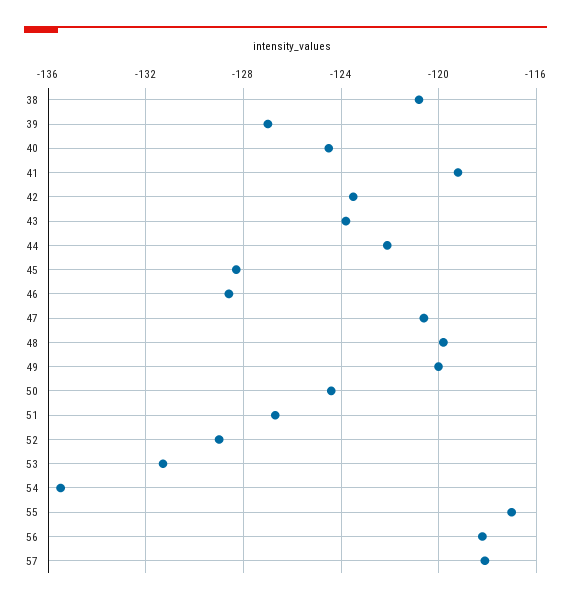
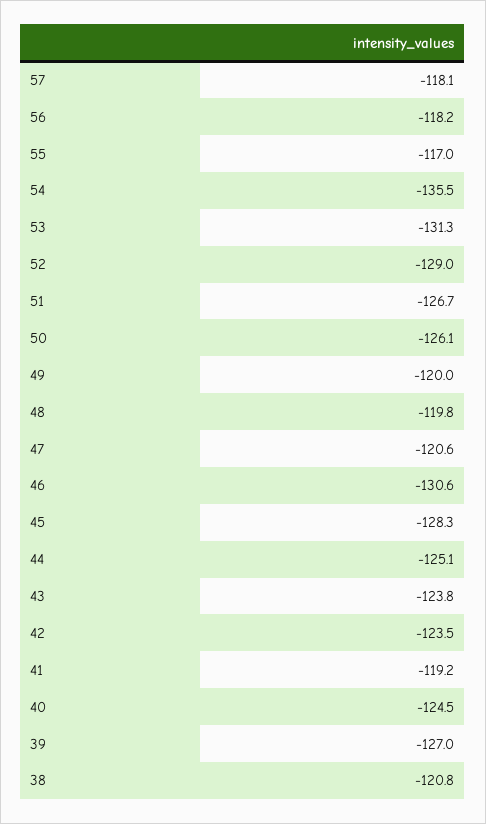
  {
    "38": -120.8,
    "39": -127,
    "40": -124.5,
    "41": -119.2,
    "42": -123.5,
    "43": -123.8,
-   "44": -122,
+   "44": -125.1,
    "45": -128.3,
-   "46": -128.5,
+   "46": -130.6,
    "47": -120.6,
    "48": -119.8,
    "49": -120,
-   "50": -124.5,
+   "50": -126.1,
    "51": -126.7,
    "52": -129,
    "53": -131.3,
    "54": -135.5,
    "55": -117,
    "56": -118.2,
    "57": -118.1
  }

